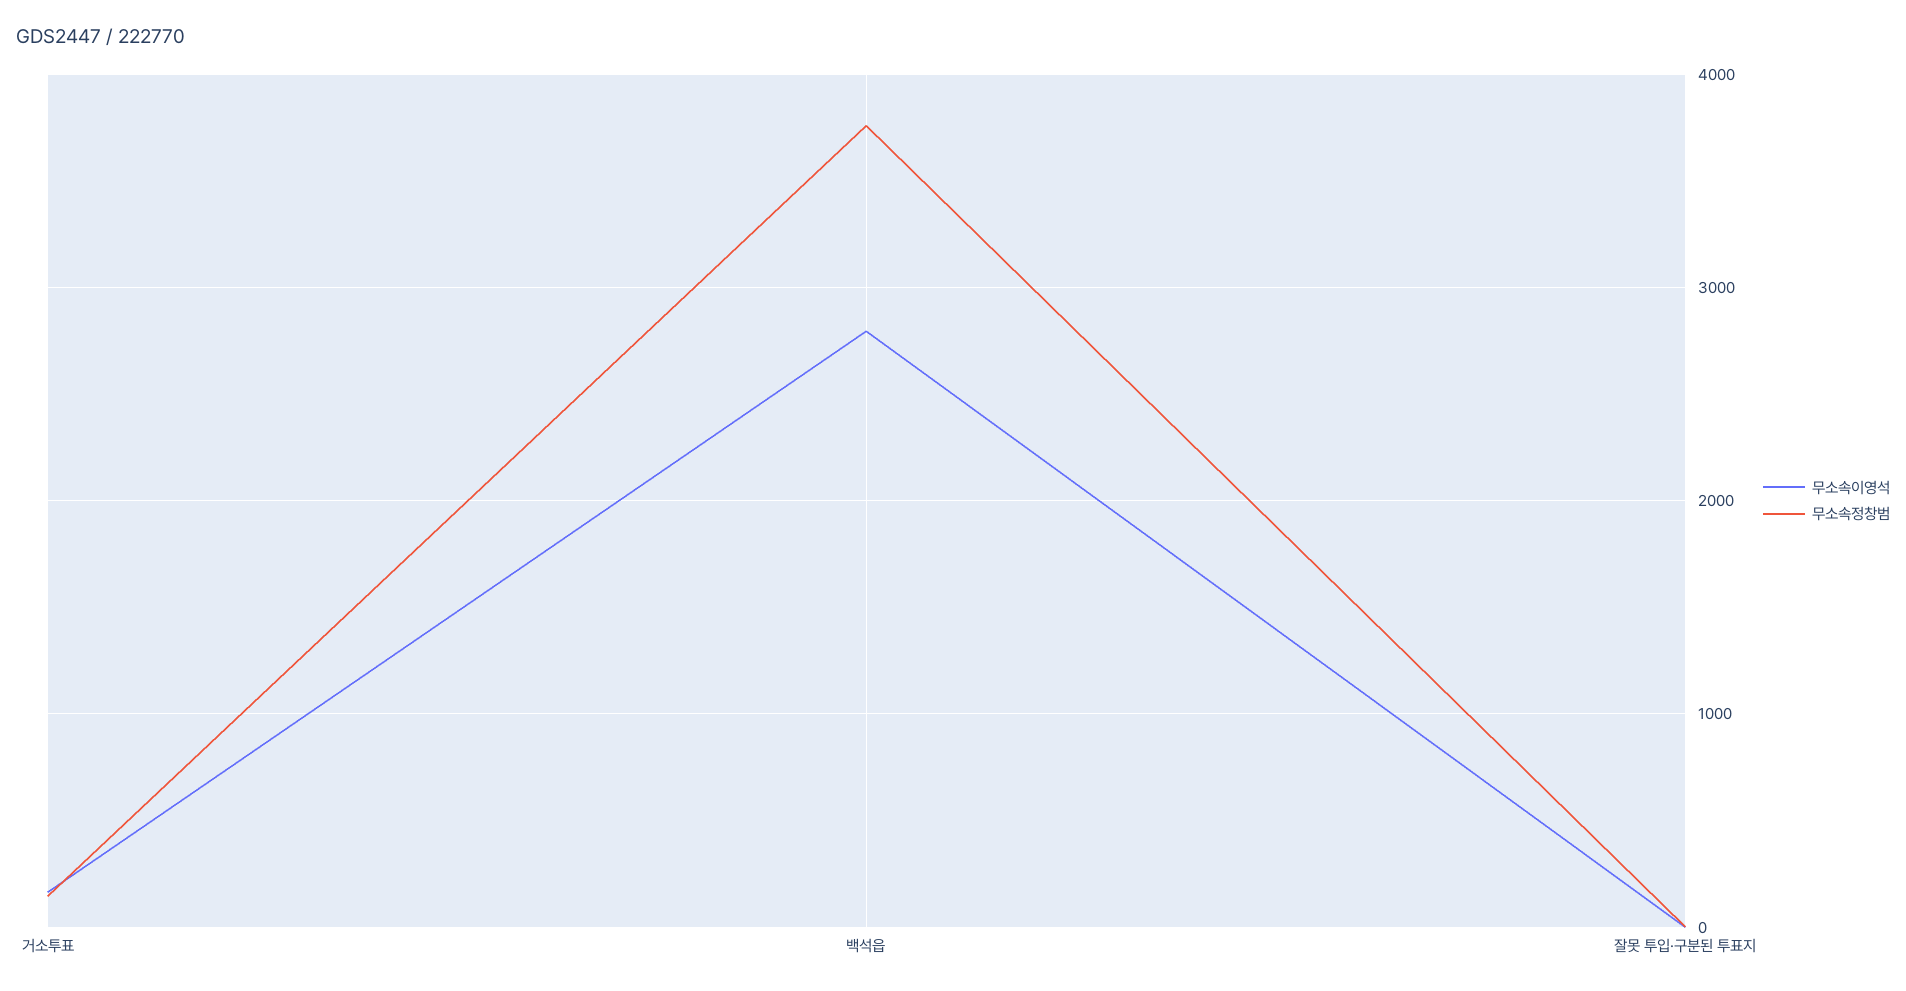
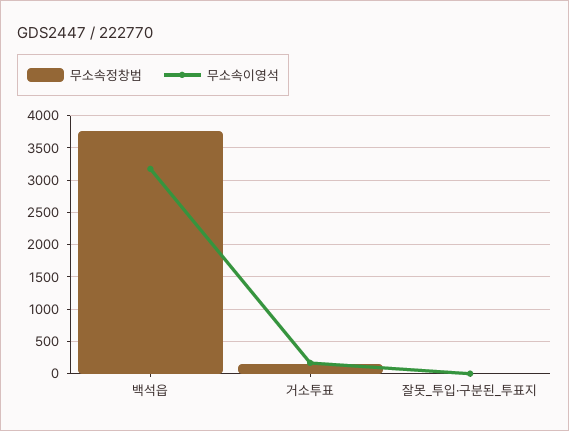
  {
    "무소속이영석": {
      "거소투표": 200,
-     "백석읍": 2800,
+     "백석읍": 3200,
      "잘못 투입·구분된 투표지": 0
    },
    "무소속정창범": {
      "거소투표": 100,
      "백석읍": 3800,
      "잘못 투입·구분된 투표지": 0
    }
  }

